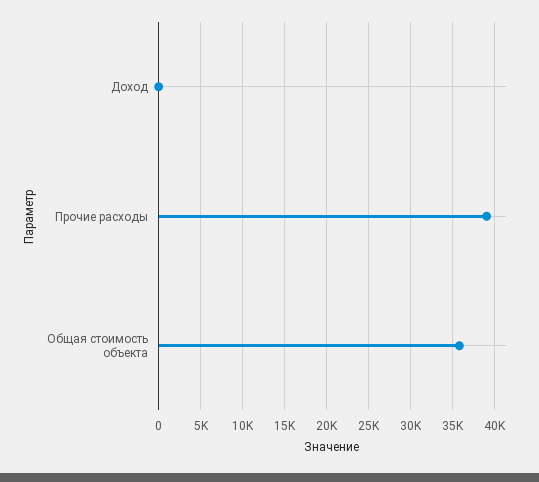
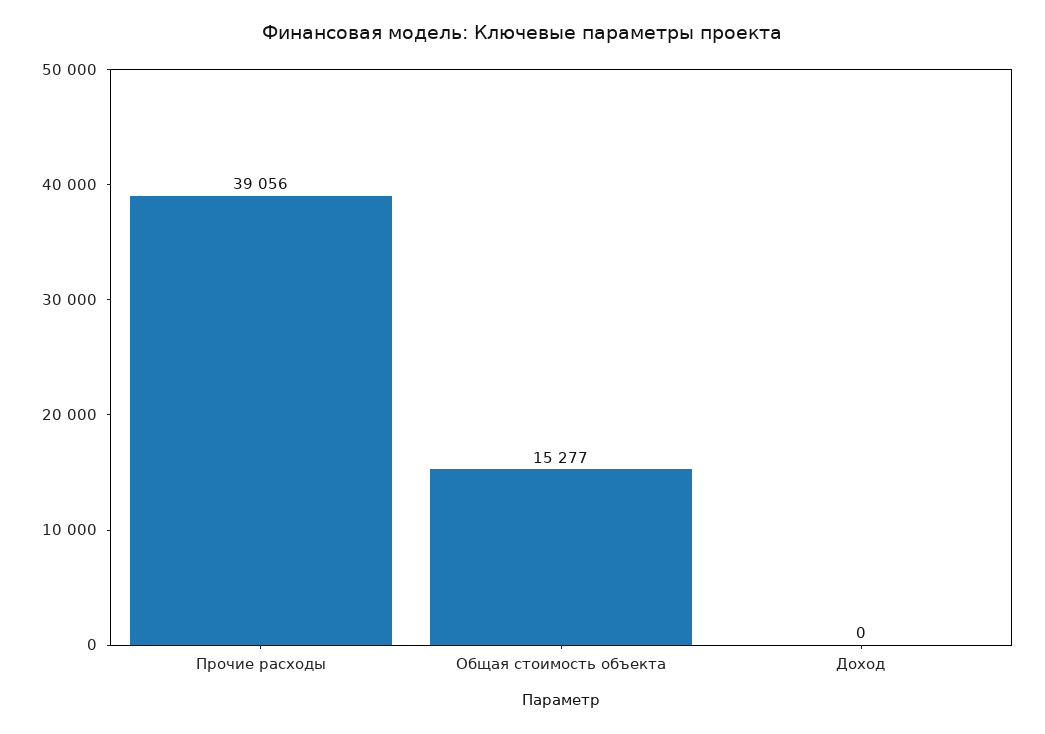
  {
    "Доход": 0,
    "Прочие расходы": 39056,
-   "Общая стоимость объекта": 36000
+   "Общая стоимость объекта": 15277
  }

